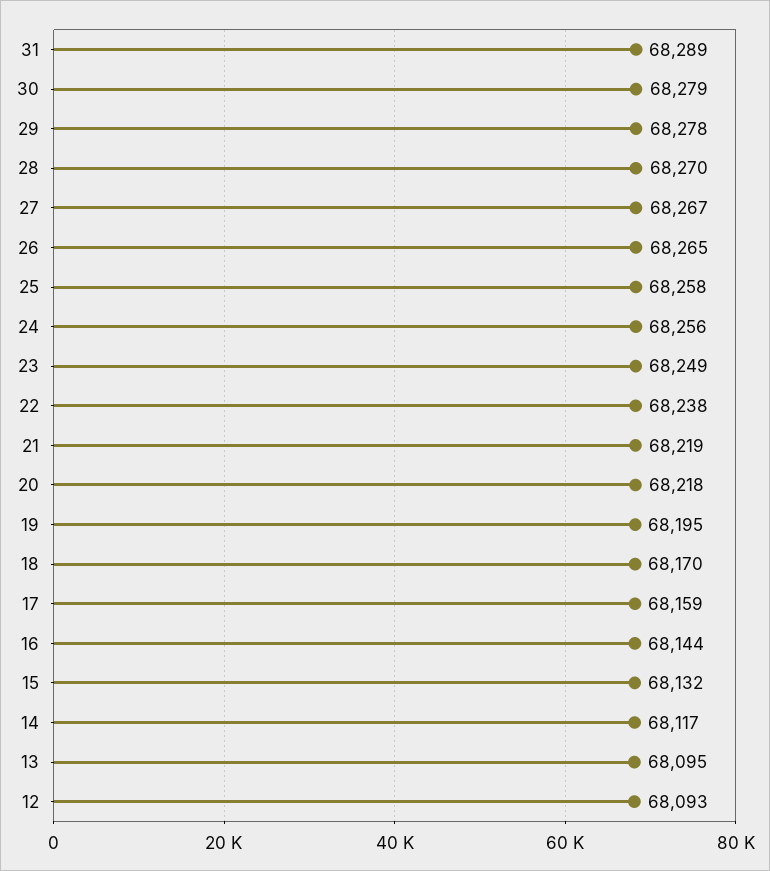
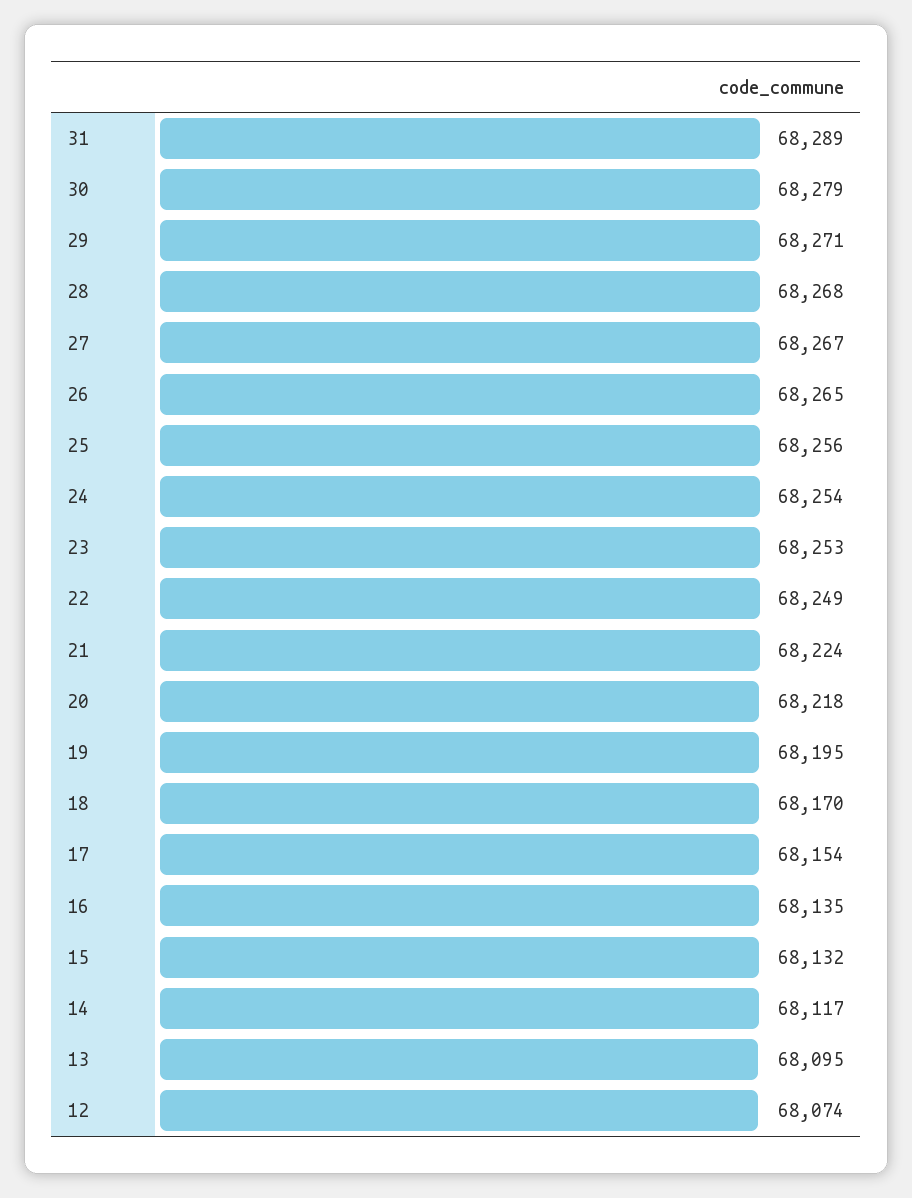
  {
    "31": 68289,
    "30": 68279,
-   "29": 68278,
+   "29": 68271,
-   "28": 68270,
+   "28": 68268,
    "27": 68267,
    "26": 68265,
-   "25": 68258,
+   "25": 68256,
-   "24": 68256,
+   "24": 68254,
-   "23": 68249,
+   "23": 68253,
-   "22": 68238,
+   "22": 68249,
-   "21": 68219,
+   "21": 68224,
    "20": 68218,
    "19": 68195,
    "18": 68170,
-   "17": 68159,
+   "17": 68154,
-   "16": 68144,
+   "16": 68135,
    "15": 68132,
    "14": 68117,
    "13": 68095,
-   "12": 68093
+   "12": 68074
  }

